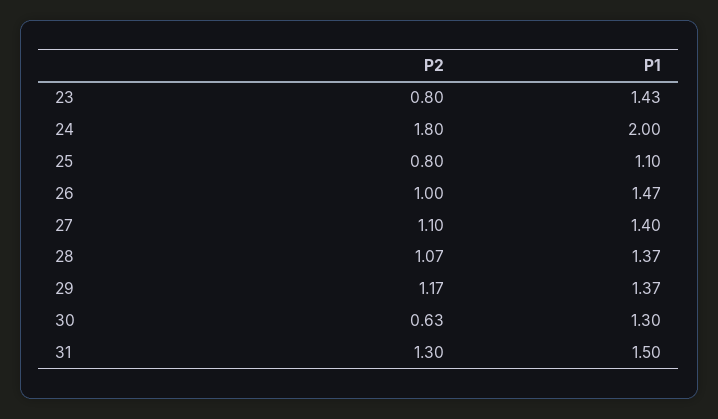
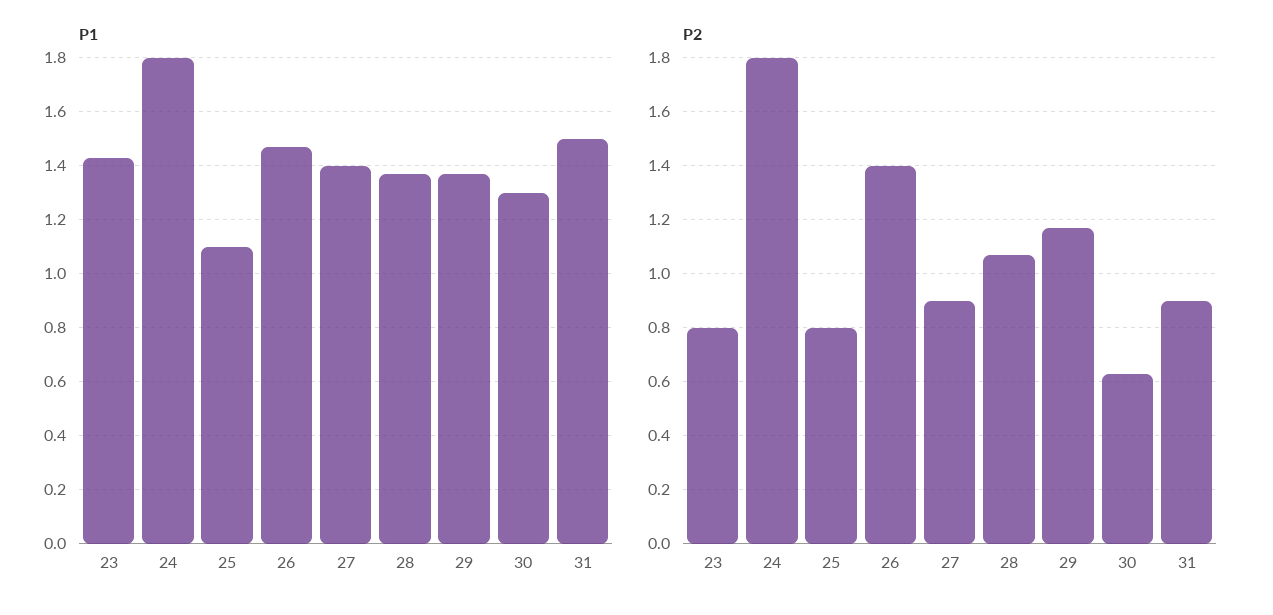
  {
    "P2": {
      "23": 0.8,
      "24": 1.8,
      "25": 0.8,
-     "26": 1,
+     "26": 1.4,
-     "27": 1.1,
+     "27": 0.9,
      "28": 1.07,
      "29": 1.17,
      "30": 0.63,
-     "31": 1.3
+     "31": 0.9
    },
    "P1": {
      "23": 1.43,
-     "24": 2,
+     "24": 1.8,
      "25": 1.1,
      "26": 1.47,
      "27": 1.4,
      "28": 1.37,
      "29": 1.37,
      "30": 1.3,
      "31": 1.5
    }
  }

